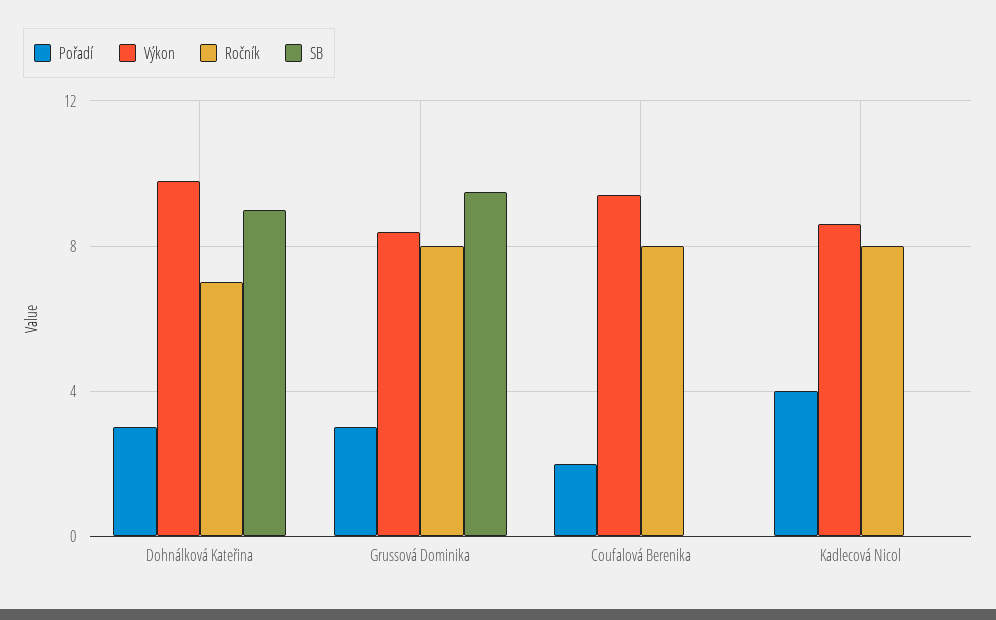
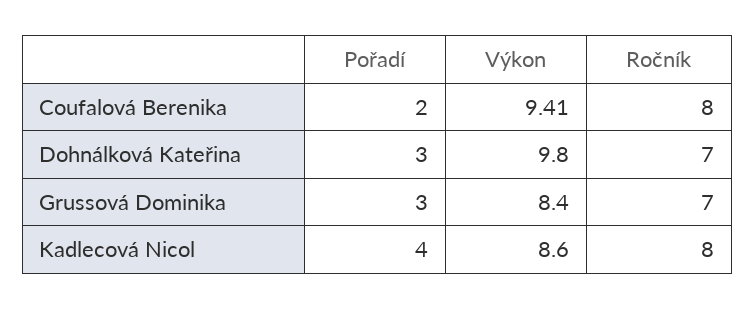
  {
    "Pořadí": {
      "Dohnálková Kateřina": 3,
      "Grussová Dominika": 3,
      "Coufalová Berenika": 2,
      "Kadlecová Nicol": 4
    },
    "Výkon": {
      "Dohnálková Kateřina": 9.8,
      "Grussová Dominika": 8.4,
      "Coufalová Berenika": 9.41,
      "Kadlecová Nicol": 8.6
    },
    "Ročník": {
      "Dohnálková Kateřina": 7,
-     "Grussová Dominika": 8,
+     "Grussová Dominika": 7,
      "Coufalová Berenika": 8,
      "Kadlecová Nicol": 8
-   },
+   }
-   "SB": {
-     "Dohnálková Kateřina": 9,
-     "Grussová Dominika": 9.5,
-     "Coufalová Berenika": 0,
-     "Kadlecová Nicol": 0
-   }
  }

